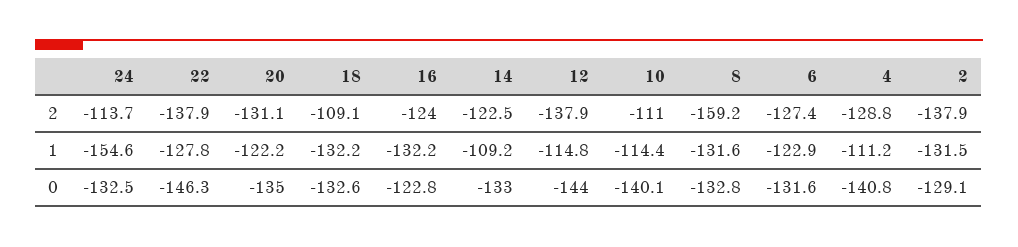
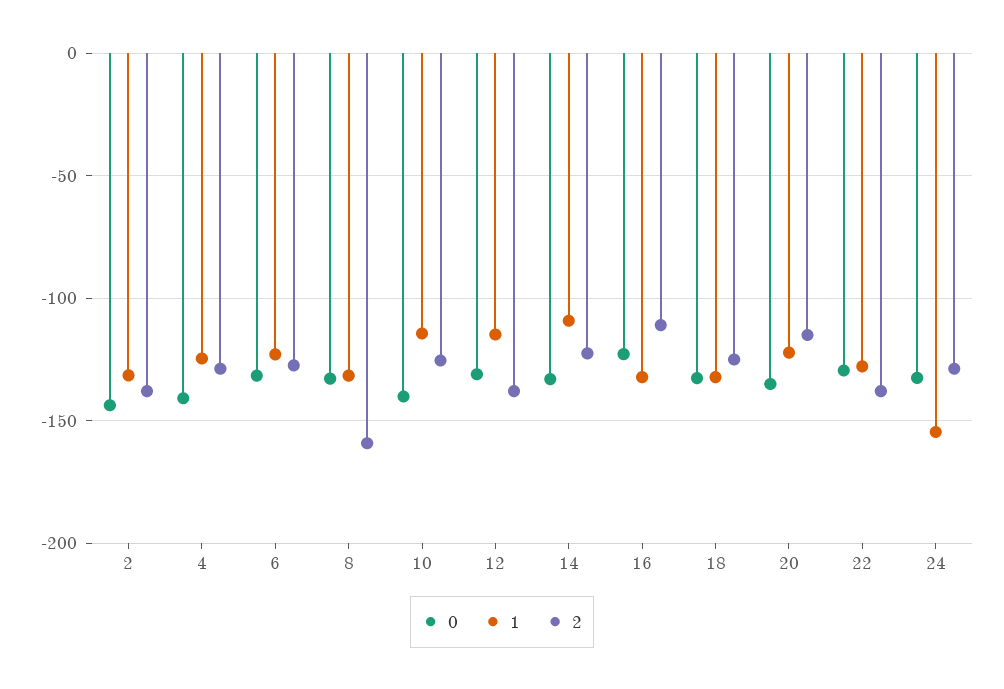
  {
    "2": {
-     "24": -113.7,
+     "24": -130,
      "22": -137.9,
-     "20": -131.1,
+     "20": -115,
-     "18": -109.1,
+     "18": -125,
-     "16": -124,
+     "16": -110,
      "14": -122.5,
      "12": -137.9,
-     "10": -111,
+     "10": -125,
      "8": -159.2,
      "6": -127.4,
      "4": -128.8,
      "2": -137.9
    },
    "1": {
      "24": -154.6,
      "22": -127.8,
      "20": -122.2,
      "18": -132.2,
      "16": -132.2,
      "14": -109.2,
      "12": -114.8,
      "10": -114.4,
      "8": -131.6,
      "6": -122.9,
-     "4": -111.2,
+     "4": -125,
      "2": -131.5
    },
    "0": {
      "24": -132.5,
-     "22": -146.3,
+     "22": -130,
      "20": -135,
      "18": -132.6,
      "16": -122.8,
      "14": -133,
-     "12": -144,
+     "12": -130,
      "10": -140.1,
      "8": -132.8,
      "6": -131.6,
      "4": -140.8,
-     "2": -129.1
+     "2": -145
    }
  }

